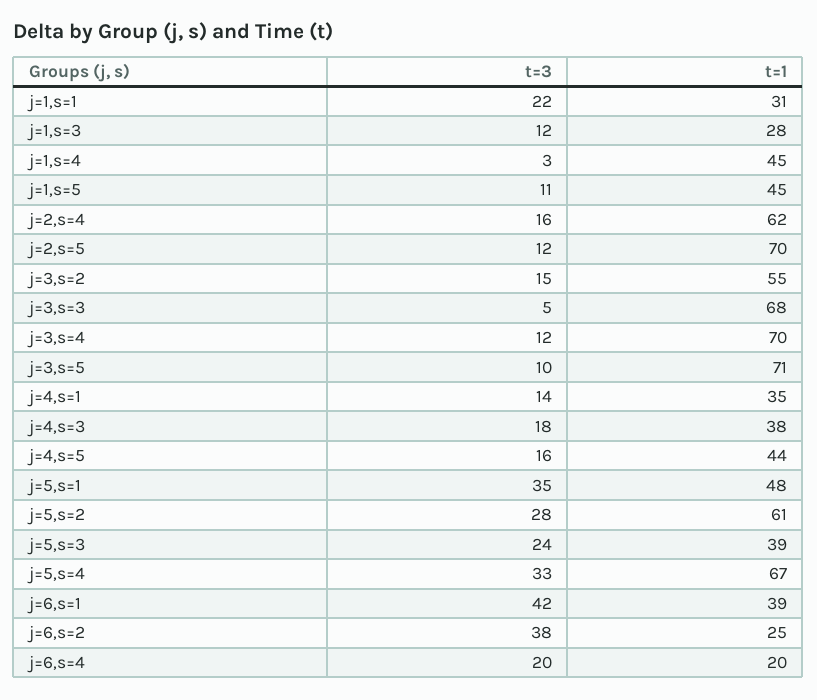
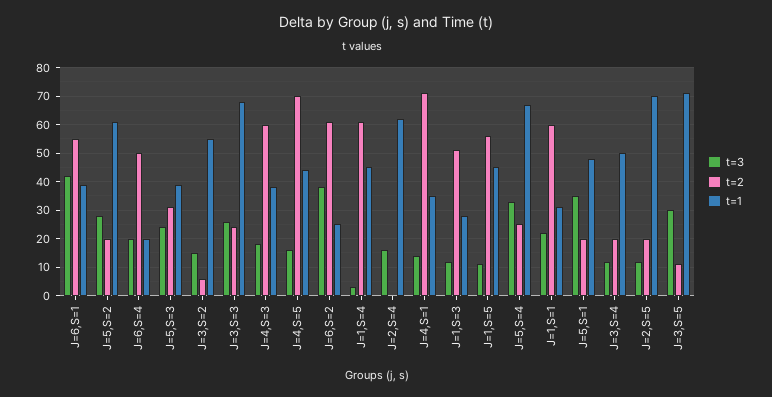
  {
    "t=3": {
      "j=1,s=1": 22,
      "j=1,s=3": 12,
      "j=1,s=4": 3,
      "j=1,s=5": 11,
      "j=2,s=4": 16,
      "j=2,s=5": 12,
      "j=3,s=2": 15,
-     "j=3,s=3": 5,
+     "j=3,s=3": 25,
      "j=3,s=4": 12,
-     "j=3,s=5": 10,
+     "j=3,s=5": 30,
      "j=4,s=1": 14,
      "j=4,s=3": 18,
      "j=4,s=5": 16,
      "j=5,s=1": 35,
      "j=5,s=2": 28,
      "j=5,s=3": 24,
      "j=5,s=4": 33,
      "j=6,s=1": 42,
      "j=6,s=2": 38,
      "j=6,s=4": 20
    },
    "t=1": {
      "j=1,s=1": 31,
      "j=1,s=3": 28,
      "j=1,s=4": 45,
      "j=1,s=5": 45,
      "j=2,s=4": 62,
      "j=2,s=5": 70,
      "j=3,s=2": 55,
      "j=3,s=3": 68,
-     "j=3,s=4": 70,
+     "j=3,s=4": 50,
      "j=3,s=5": 71,
      "j=4,s=1": 35,
      "j=4,s=3": 38,
      "j=4,s=5": 44,
      "j=5,s=1": 48,
      "j=5,s=2": 61,
      "j=5,s=3": 39,
      "j=5,s=4": 67,
      "j=6,s=1": 39,
      "j=6,s=2": 25,
      "j=6,s=4": 20
-   }
+   },
+   "t=2": {
+     "j=6,s=1": 55,
+     "j=5,s=2": 20,
+     "j=6,s=4": 50,
+     "j=5,s=3": 30,
+     "j=3,s=2": 5,
+     "j=3,s=3": 25,
+     "j=4,s=3": 60,
+     "j=4,s=5": 70,
+     "j=6,s=2": 60,
+     "j=1,s=4": 60,
+     "j=2,s=4": 0,
+     "j=4,s=1": 70,
+     "j=1,s=3": 50,
+     "j=1,s=5": 55,
+     "j=5,s=4": 25,
+     "j=1,s=1": 60,
+     "j=5,s=1": 20,
+     "j=3,s=4": 20,
+     "j=2,s=5": 20,
+     "j=3,s=5": 10
+   }
  }

